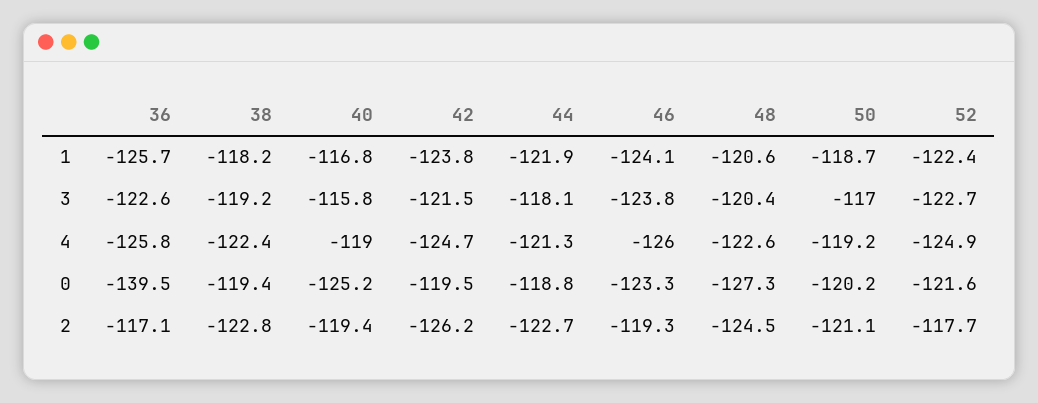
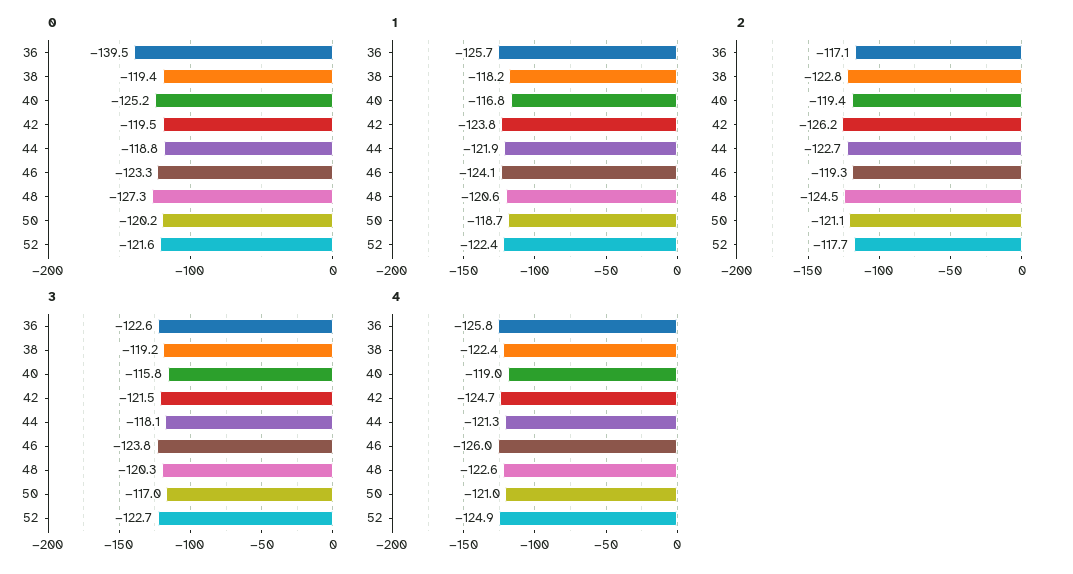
  {
    "1": {
      "36": -125.7,
      "38": -118.2,
      "40": -116.8,
      "42": -123.8,
      "44": -121.9,
      "46": -124.1,
      "48": -120.6,
      "50": -118.7,
      "52": -122.4
    },
    "3": {
      "36": -122.6,
      "38": -119.2,
      "40": -115.8,
      "42": -121.5,
      "44": -118.1,
      "46": -123.8,
-     "48": -120.4,
+     "48": -120.3,
      "50": -117,
      "52": -122.7
    },
    "4": {
      "36": -125.8,
      "38": -122.4,
      "40": -119,
      "42": -124.7,
      "44": -121.3,
      "46": -126,
      "48": -122.6,
-     "50": -119.2,
+     "50": -121,
      "52": -124.9
    },
    "0": {
      "36": -139.5,
      "38": -119.4,
      "40": -125.2,
      "42": -119.5,
      "44": -118.8,
      "46": -123.3,
      "48": -127.3,
      "50": -120.2,
      "52": -121.6
    },
    "2": {
      "36": -117.1,
      "38": -122.8,
      "40": -119.4,
      "42": -126.2,
      "44": -122.7,
      "46": -119.3,
      "48": -124.5,
      "50": -121.1,
      "52": -117.7
    }
  }

